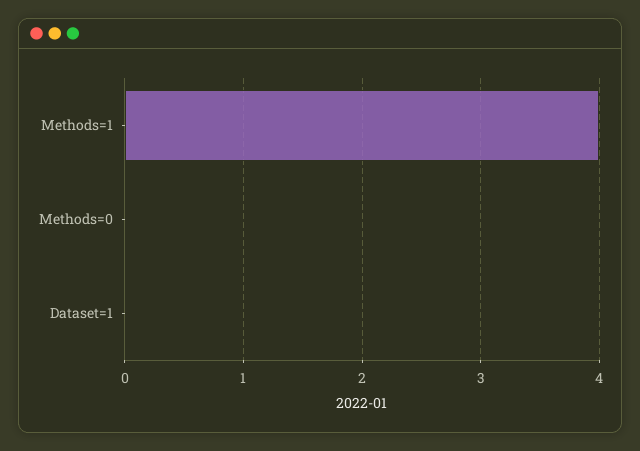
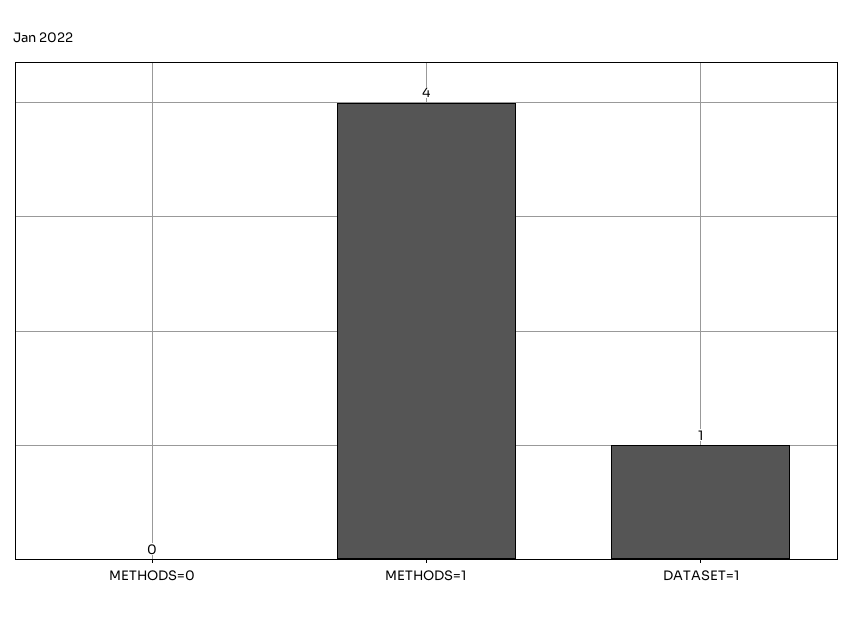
  {
    "Methods=1": 4,
    "Methods=0": 0,
-   "Dataset=1": 0
+   "Dataset=1": 1
  }

